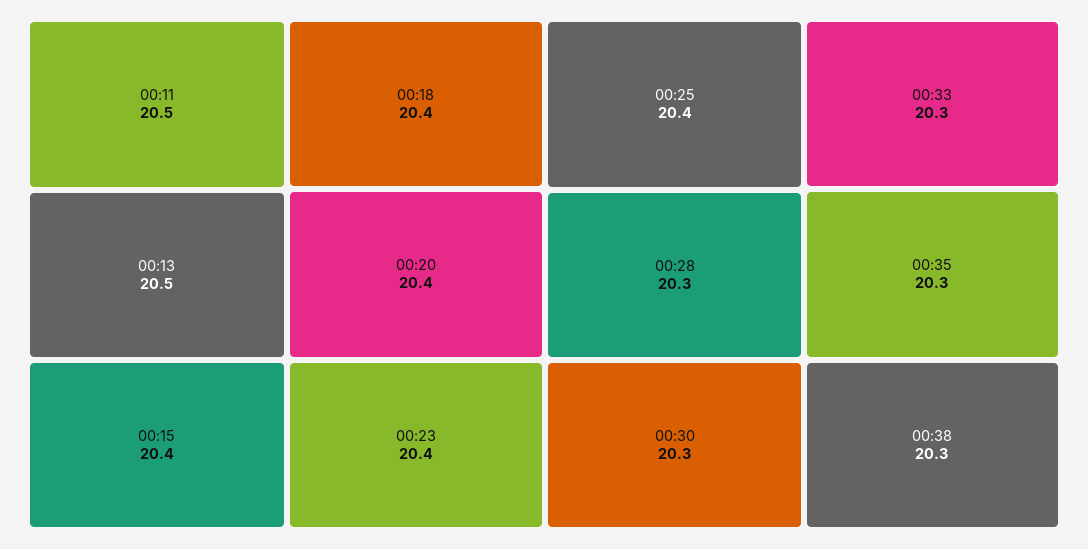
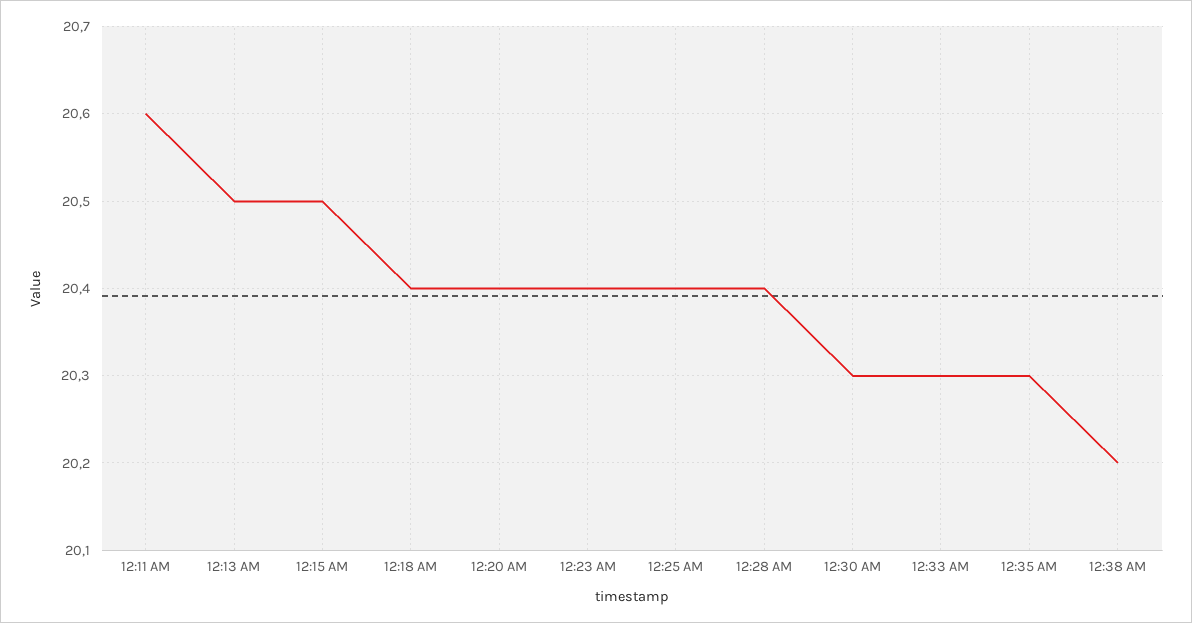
  {
-   "00:11": 20.5,
+   "00:11": 20.6,
    "00:13": 20.5,
-   "00:15": 20.4,
+   "00:15": 20.5,
    "00:18": 20.4,
    "00:20": 20.4,
    "00:23": 20.4,
    "00:25": 20.4,
-   "00:28": 20.3,
+   "00:28": 20.4,
    "00:30": 20.3,
    "00:33": 20.3,
    "00:35": 20.3,
-   "00:38": 20.3
+   "00:38": 20.2
  }

